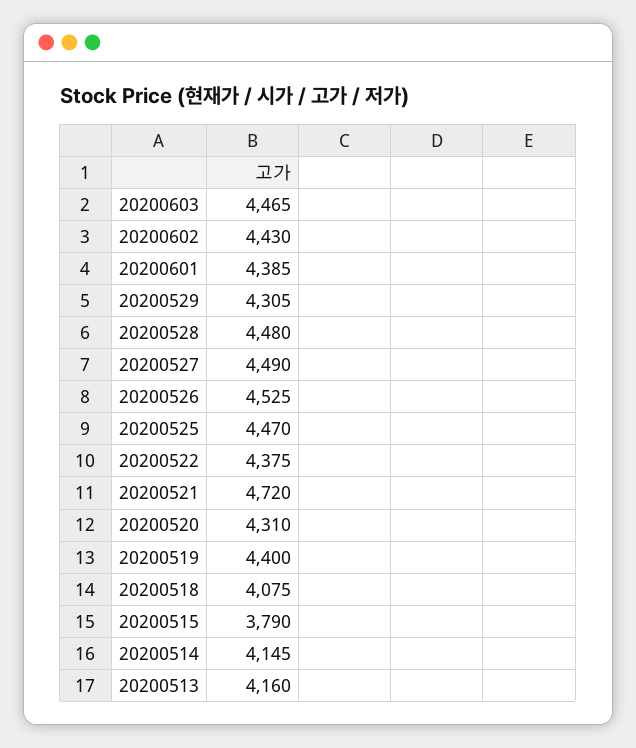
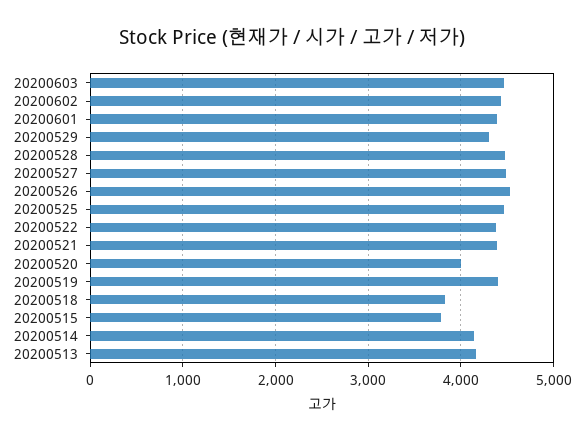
  {
    "20200603": 4465,
    "20200602": 4430,
    "20200601": 4385,
    "20200529": 4305,
    "20200528": 4480,
    "20200527": 4490,
    "20200526": 4525,
    "20200525": 4470,
    "20200522": 4375,
-   "20200521": 4720,
+   "20200521": 4400,
-   "20200520": 4310,
+   "20200520": 4000,
    "20200519": 4400,
-   "20200518": 4075,
+   "20200518": 3800,
    "20200515": 3790,
    "20200514": 4145,
    "20200513": 4160
  }

